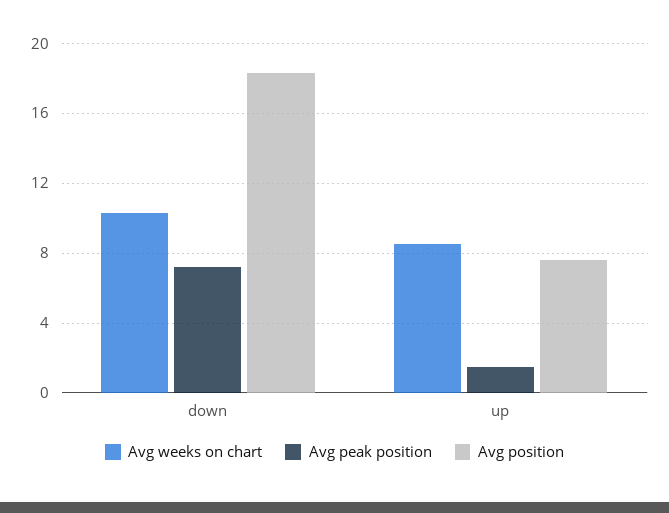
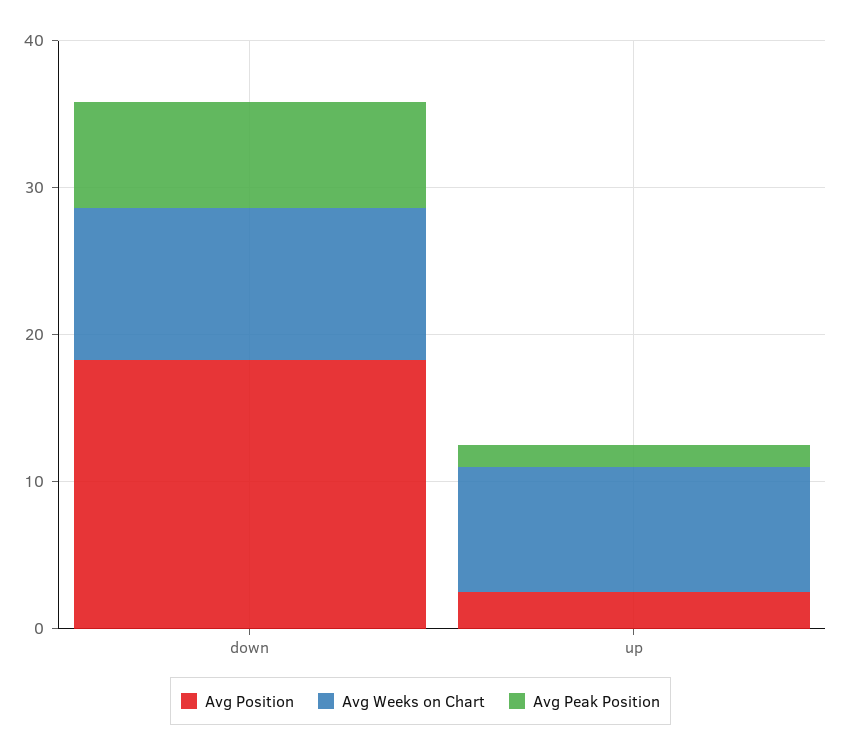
  {
    "Avg weeks on chart": {
      "down": 10.5,
      "up": 8.5
    },
    "Avg peak position": {
      "down": 7,
      "up": 1.5
    },
    "Avg position": {
      "down": 18.5,
-     "up": 7.5
+     "up": 2
    }
  }

